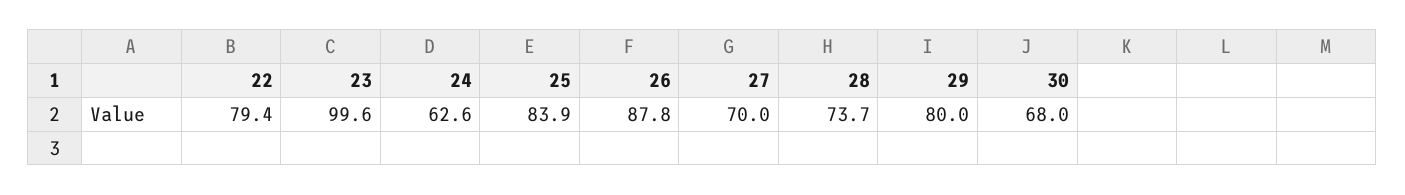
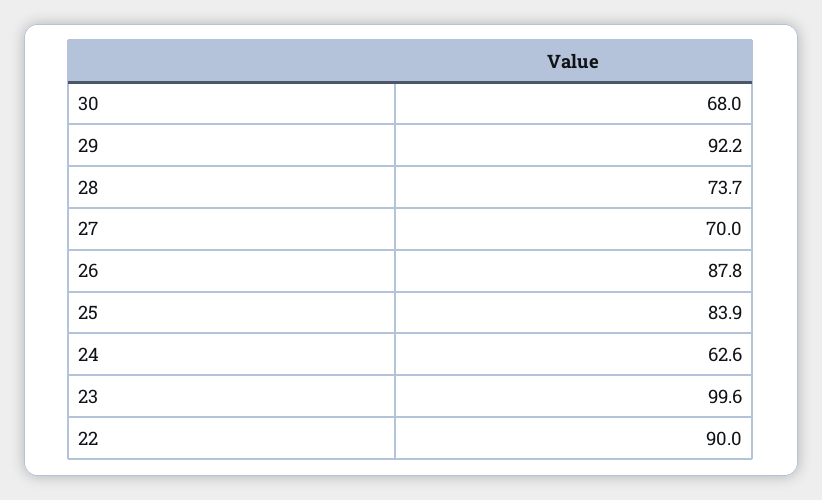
  {
-   "22": 79.4,
+   "22": 90,
    "23": 99.6,
    "24": 62.6,
    "25": 83.9,
    "26": 87.8,
    "27": 70,
    "28": 73.7,
-   "29": 80,
+   "29": 92.2,
    "30": 68
  }

